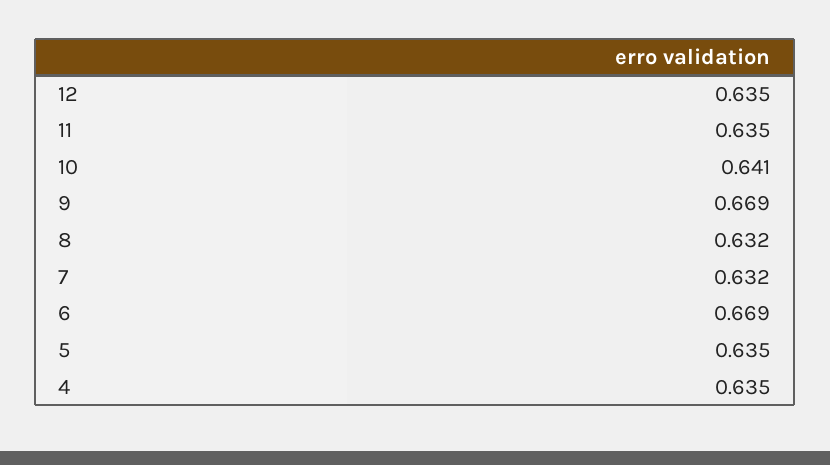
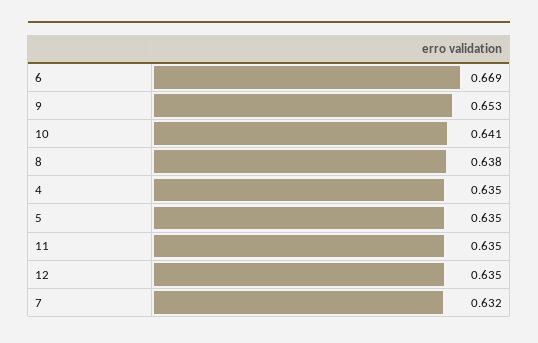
  {
    "12": 0.635,
    "11": 0.635,
    "10": 0.641,
-   "9": 0.669,
+   "9": 0.653,
-   "8": 0.632,
+   "8": 0.638,
    "7": 0.632,
    "6": 0.669,
    "5": 0.635,
    "4": 0.635
  }

